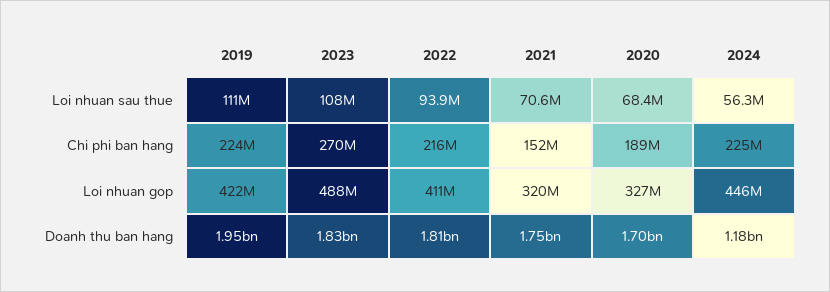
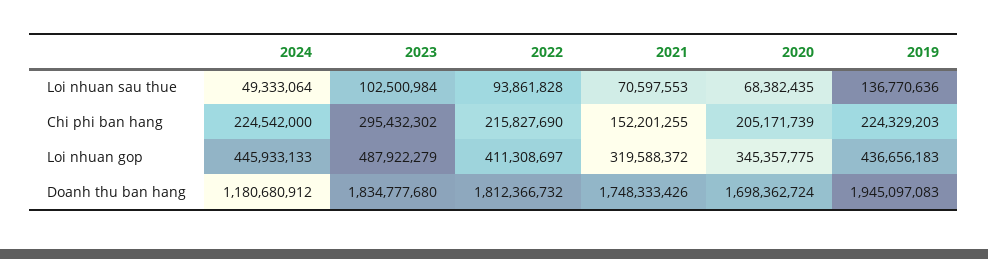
  {
    "2019": {
-     "Loi nhuan sau thue": 111000000,
+     "Loi nhuan sau thue": 136770636,
      "Chi phi ban hang": 224329203,
-     "Loi nhuan gop": 422000000,
+     "Loi nhuan gop": 436656183,
      "Doanh thu ban hang": 1945097083
    },
    "2023": {
-     "Loi nhuan sau thue": 108000000,
+     "Loi nhuan sau thue": 102500984,
-     "Chi phi ban hang": 270000000,
+     "Chi phi ban hang": 295432302,
      "Loi nhuan gop": 487922279,
      "Doanh thu ban hang": 1834777680
    },
    "2022": {
      "Loi nhuan sau thue": 93861828,
      "Chi phi ban hang": 215827690,
      "Loi nhuan gop": 411308697,
      "Doanh thu ban hang": 1812366732
    },
    "2021": {
      "Loi nhuan sau thue": 70597553,
      "Chi phi ban hang": 152201255,
      "Loi nhuan gop": 319588372,
      "Doanh thu ban hang": 1748333426
    },
    "2020": {
      "Loi nhuan sau thue": 68382435,
-     "Chi phi ban hang": 189000000,
+     "Chi phi ban hang": 205171739,
-     "Loi nhuan gop": 327000000,
+     "Loi nhuan gop": 345357775,
      "Doanh thu ban hang": 1698362724
    },
    "2024": {
-     "Loi nhuan sau thue": 56300000,
+     "Loi nhuan sau thue": 49333064,
      "Chi phi ban hang": 224542000,
      "Loi nhuan gop": 445933133,
      "Doanh thu ban hang": 1180680912
    }
  }

